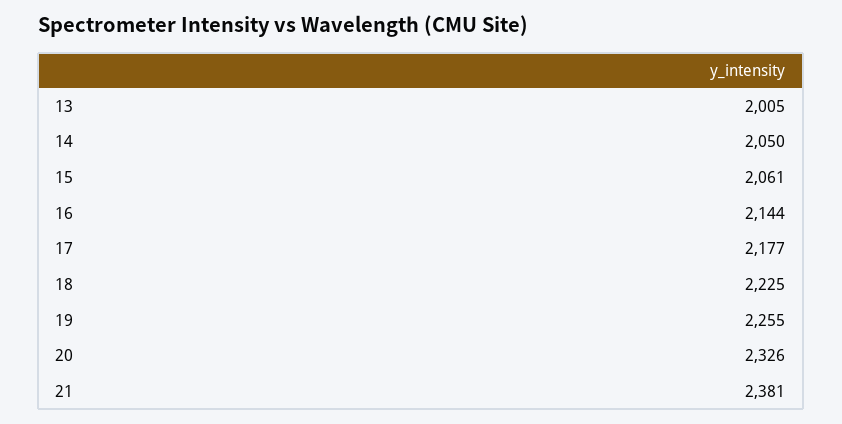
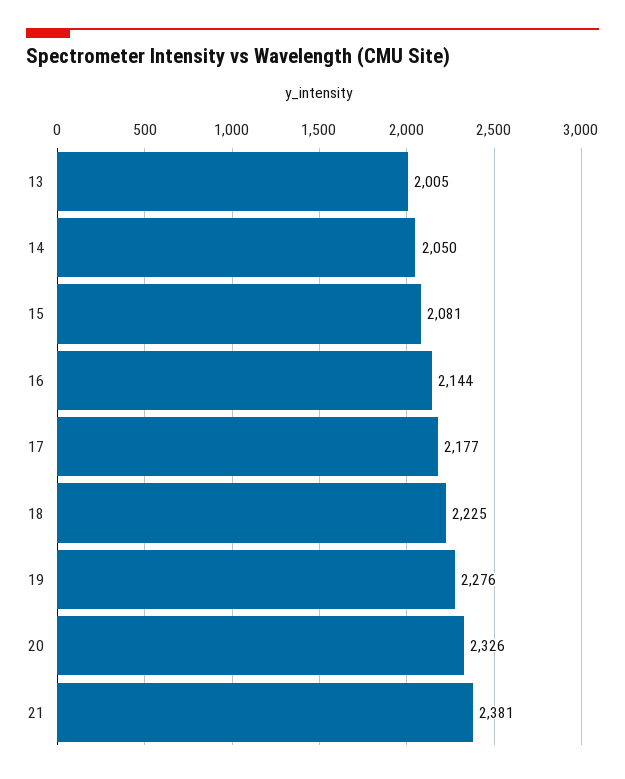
  {
    "13": 2005,
    "14": 2050,
-   "15": 2061,
+   "15": 2081,
    "16": 2144,
    "17": 2177,
    "18": 2225,
-   "19": 2255,
+   "19": 2276,
    "20": 2326,
    "21": 2381
  }

